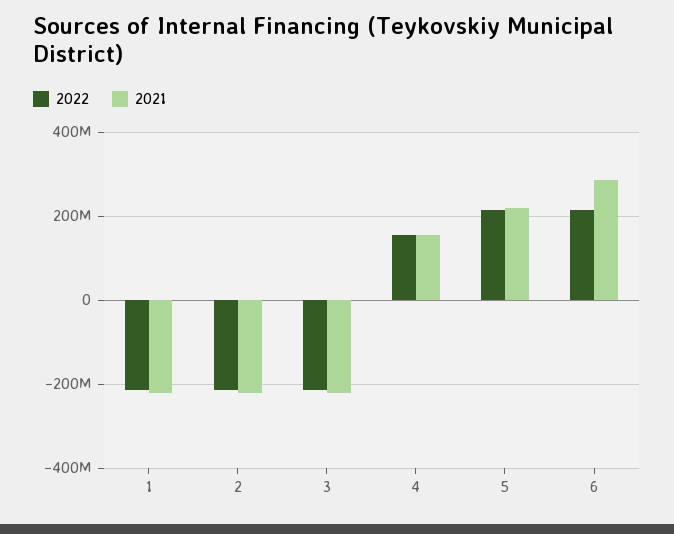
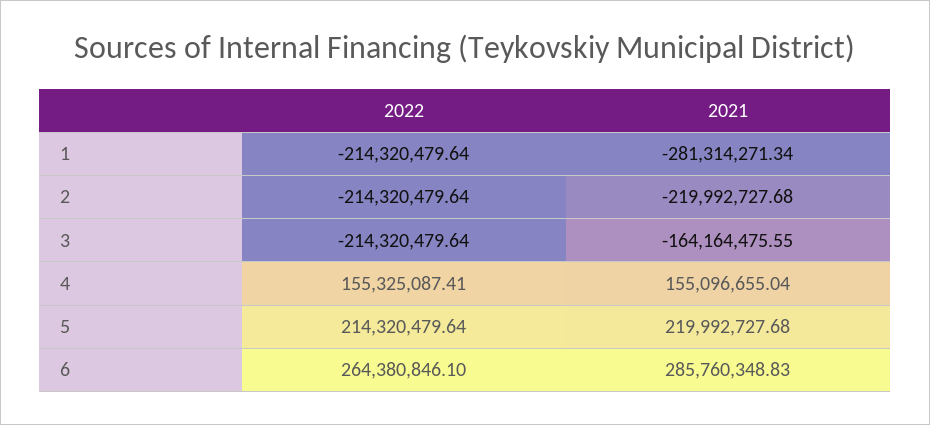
  {
    "2022": {
      "1": -214320479.64,
      "2": -214320479.64,
      "3": -214320479.64,
      "4": 155325087.41,
      "5": 214320479.64,
-     "6": 220000000
+     "6": 264380846.1
    },
    "2021": {
-     "1": -220000000,
+     "1": -281314271.34,
      "2": -219992727.68,
-     "3": -220000000,
+     "3": -164164475.55,
      "4": 155096655.04,
      "5": 219992727.68,
      "6": 285760348.83
    }
  }

